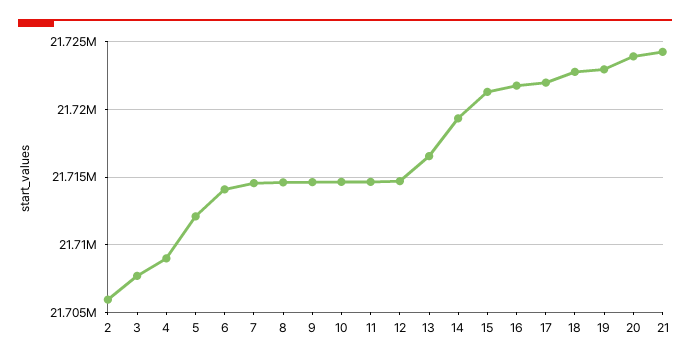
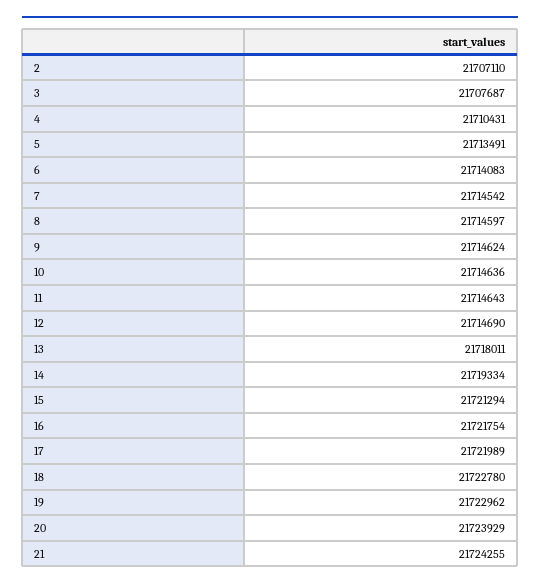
  {
-   "2": 21706000,
+   "2": 21707110,
    "3": 21707687,
-   "4": 21709000,
+   "4": 21710431,
-   "5": 21712000,
+   "5": 21713491,
    "6": 21714083,
    "7": 21714542,
    "8": 21714597,
    "9": 21714624,
    "10": 21714636,
    "11": 21714643,
    "12": 21714690,
-   "13": 21716500,
+   "13": 21718011,
    "14": 21719334,
    "15": 21721294,
    "16": 21721754,
    "17": 21721989,
    "18": 21722780,
    "19": 21722962,
    "20": 21723929,
    "21": 21724255
  }

